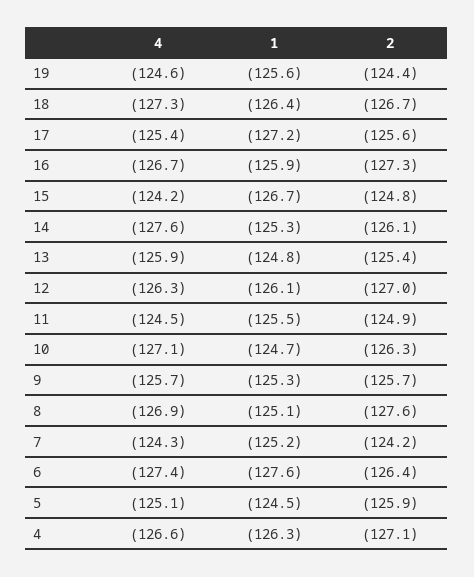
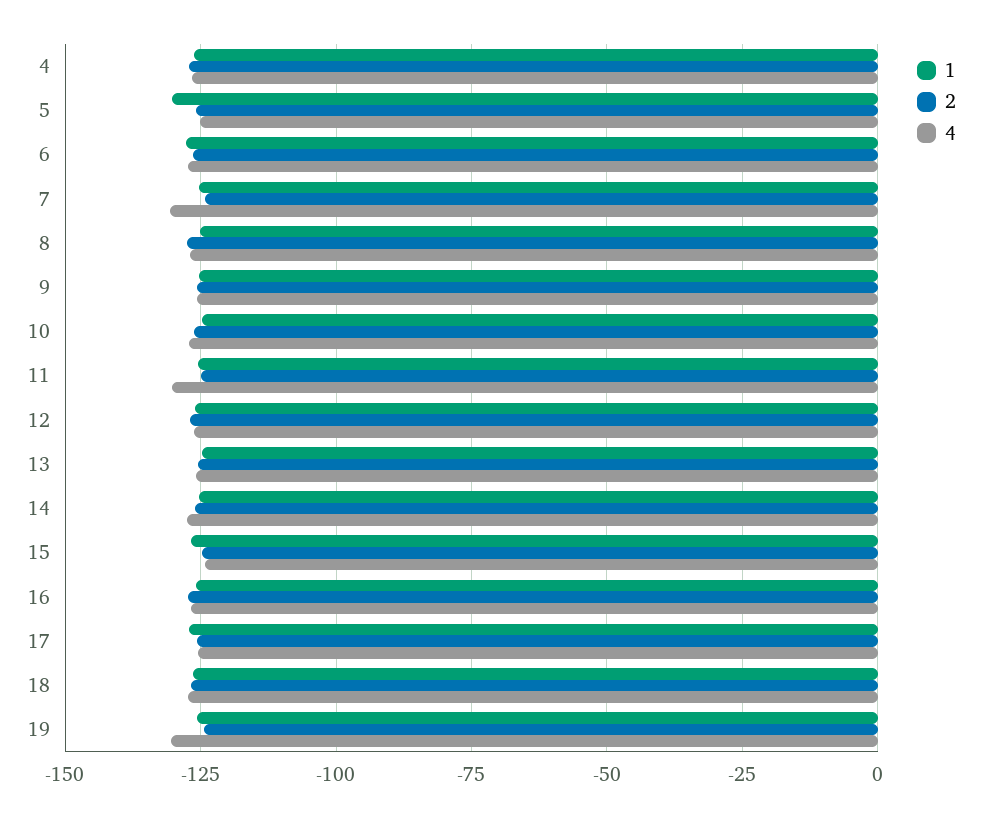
  {
    "4": {
-     "19": -124.6,
+     "19": -130,
      "18": -127.3,
      "17": -125.4,
      "16": -126.7,
      "15": -124.2,
      "14": -127.6,
      "13": -125.9,
      "12": -126.3,
-     "11": -124.5,
+     "11": -130,
      "10": -127.1,
      "9": -125.7,
      "8": -126.9,
-     "7": -124.3,
+     "7": -130,
      "6": -127.4,
      "5": -125.1,
      "4": -126.6
    },
    "1": {
      "19": -125.6,
      "18": -126.4,
      "17": -127.2,
      "16": -125.9,
      "15": -126.7,
      "14": -125.3,
      "13": -124.8,
      "12": -126.1,
      "11": -125.5,
      "10": -124.7,
      "9": -125.3,
      "8": -125.1,
      "7": -125.2,
      "6": -127.6,
-     "5": -124.5,
+     "5": -130,
      "4": -126.3
    },
    "2": {
      "19": -124.4,
      "18": -126.7,
      "17": -125.6,
      "16": -127.3,
      "15": -124.8,
      "14": -126.1,
      "13": -125.4,
      "12": -127,
      "11": -124.9,
      "10": -126.3,
      "9": -125.7,
      "8": -127.6,
      "7": -124.2,
      "6": -126.4,
      "5": -125.9,
      "4": -127.1
    }
  }

